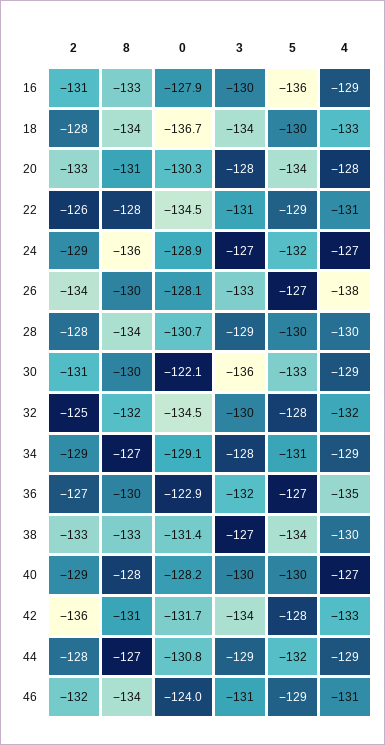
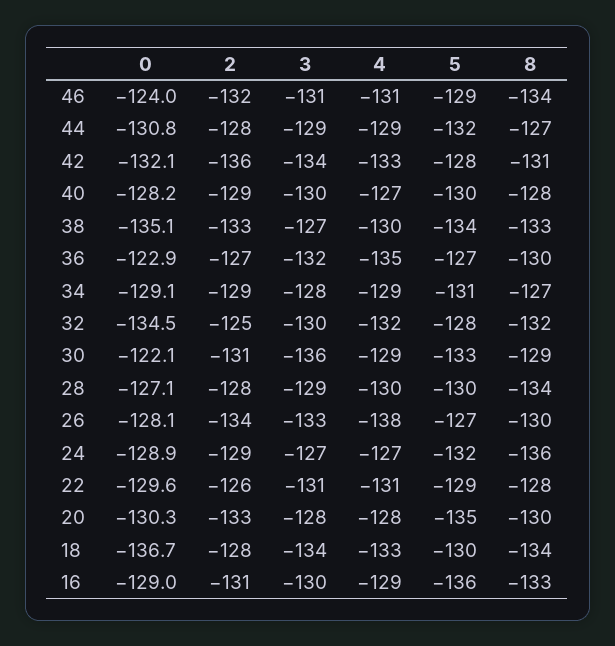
  {
    "2": {
      "16": -131,
      "18": -128,
      "20": -133,
      "22": -126,
      "24": -129,
      "26": -134,
      "28": -128,
      "30": -131,
      "32": -125,
      "34": -129,
      "36": -127,
      "38": -133,
      "40": -129,
      "42": -136,
      "44": -128,
      "46": -132
    },
    "8": {
      "16": -133,
      "18": -134,
-     "20": -131,
+     "20": -130,
      "22": -128,
      "24": -136,
      "26": -130,
      "28": -134,
-     "30": -130,
+     "30": -129,
      "32": -132,
      "34": -127,
      "36": -130,
      "38": -133,
      "40": -128,
      "42": -131,
      "44": -127,
      "46": -134
    },
    "0": {
-     "16": -127.9,
+     "16": -129,
      "18": -136.7,
      "20": -130.3,
-     "22": -134.5,
+     "22": -129.6,
      "24": -128.9,
      "26": -128.1,
-     "28": -130.7,
+     "28": -127.1,
      "30": -122.1,
      "32": -134.5,
      "34": -129.1,
      "36": -122.9,
-     "38": -131.4,
+     "38": -135.1,
      "40": -128.2,
-     "42": -131.7,
+     "42": -132.1,
      "44": -130.8,
      "46": -124
    },
    "3": {
      "16": -130,
      "18": -134,
      "20": -128,
      "22": -131,
      "24": -127,
      "26": -133,
      "28": -129,
      "30": -136,
      "32": -130,
      "34": -128,
      "36": -132,
      "38": -127,
      "40": -130,
      "42": -134,
      "44": -129,
      "46": -131
    },
    "5": {
      "16": -136,
      "18": -130,
-     "20": -134,
+     "20": -135,
      "22": -129,
      "24": -132,
      "26": -127,
      "28": -130,
      "30": -133,
      "32": -128,
      "34": -131,
      "36": -127,
      "38": -134,
      "40": -130,
      "42": -128,
      "44": -132,
      "46": -129
    },
    "4": {
      "16": -129,
      "18": -133,
      "20": -128,
      "22": -131,
      "24": -127,
      "26": -138,
      "28": -130,
      "30": -129,
      "32": -132,
      "34": -129,
      "36": -135,
      "38": -130,
      "40": -127,
      "42": -133,
      "44": -129,
      "46": -131
    }
  }

